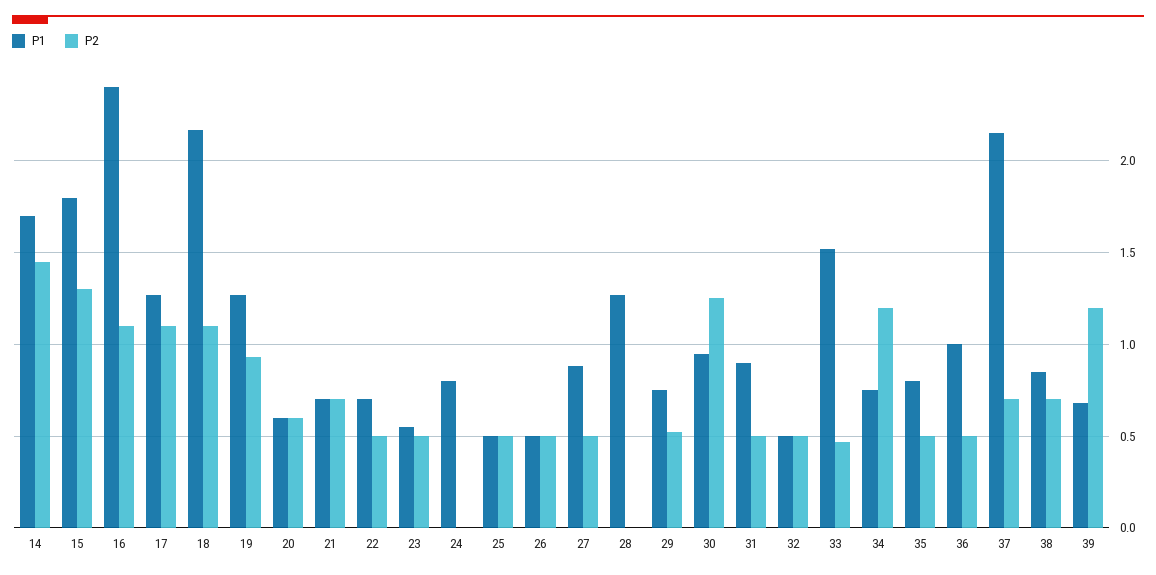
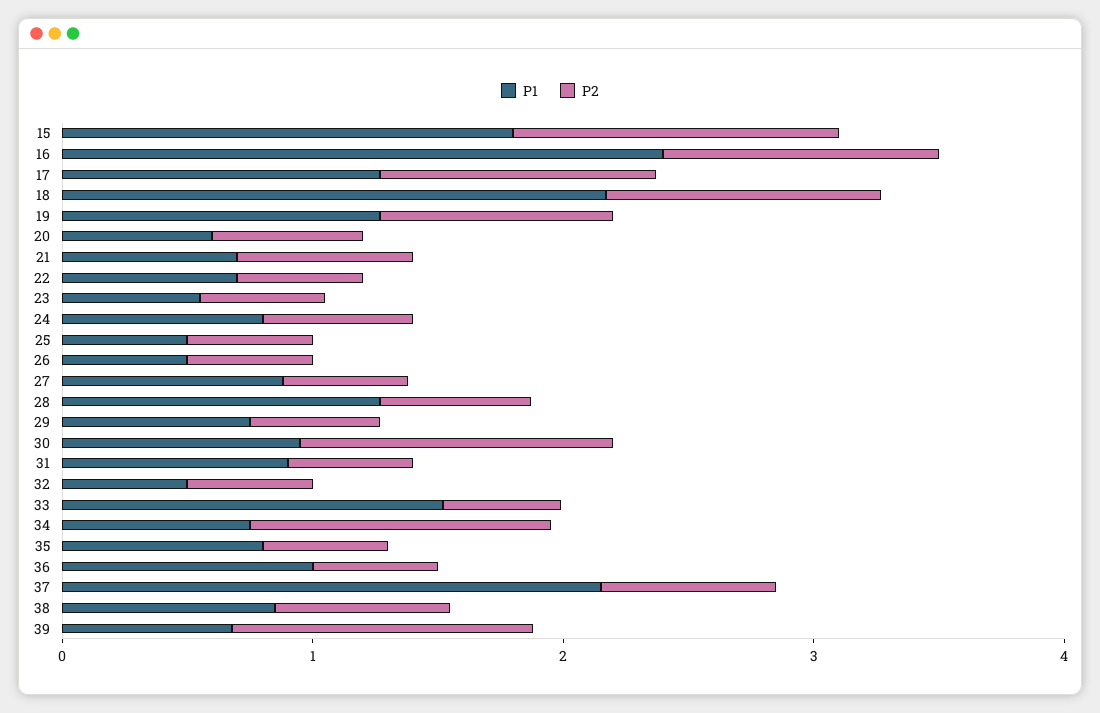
  {
    "P1": {
-     "14": 1.7,
      "15": 1.8,
      "16": 2.4,
      "17": 1.25,
      "18": 2.15,
      "19": 1.25,
      "20": 0.6,
      "21": 0.7,
      "22": 0.7,
      "23": 0.55,
      "24": 0.8,
      "25": 0.5,
      "26": 0.5,
      "27": 0.9,
      "28": 1.25,
      "29": 0.75,
      "30": 0.95,
      "31": 0.9,
      "32": 0.5,
      "33": 1.5,
      "34": 0.75,
      "35": 0.8,
      "36": 1,
      "37": 2.15,
      "38": 0.85,
      "39": 0.7
    },
    "P2": {
-     "14": 1.45,
      "15": 1.3,
      "16": 1.1,
      "17": 1.1,
      "18": 1.1,
      "19": 0.95,
      "20": 0.6,
      "21": 0.7,
      "22": 0.5,
      "23": 0.5,
-     "24": 0,
+     "24": 0.6,
      "25": 0.5,
      "26": 0.5,
      "27": 0.5,
-     "28": 0,
+     "28": 0.6,
      "29": 0.5,
      "30": 1.25,
      "31": 0.5,
      "32": 0.5,
      "33": 0.45,
      "34": 1.2,
      "35": 0.5,
      "36": 0.5,
      "37": 0.7,
      "38": 0.7,
      "39": 1.2
    }
  }

